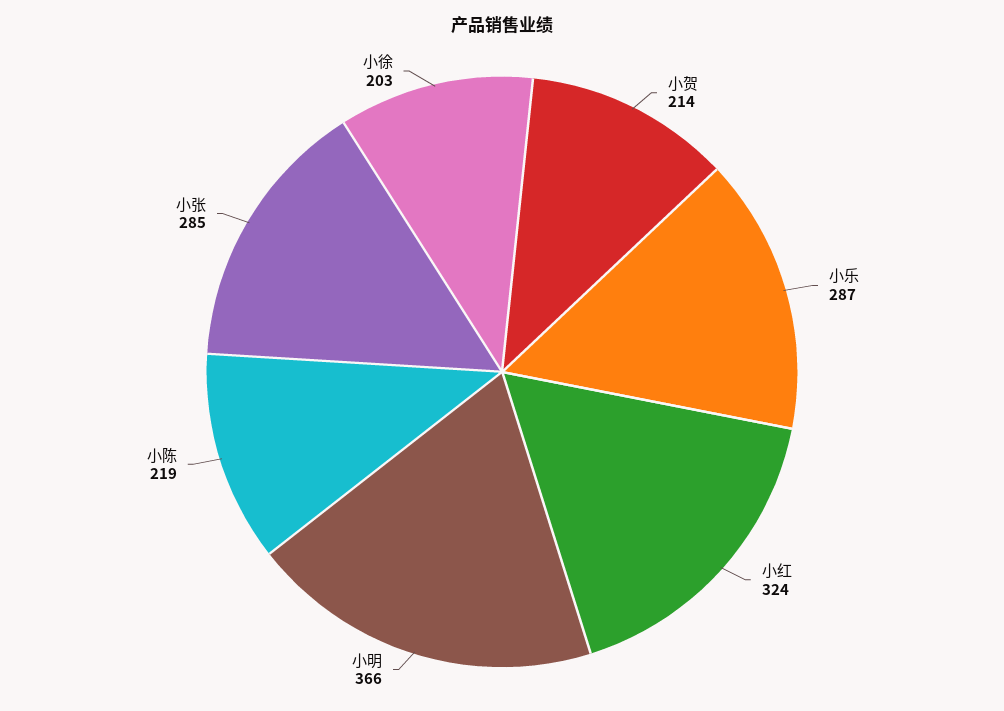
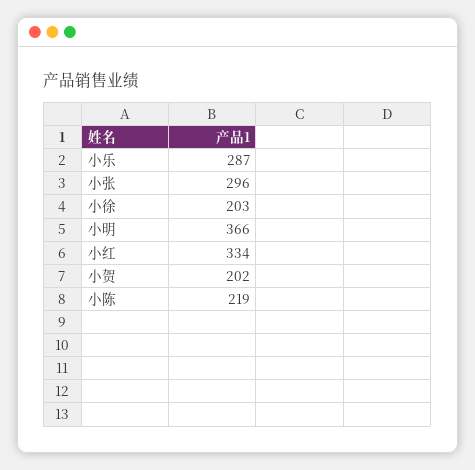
  {
-   "小贺": 214,
+   "小贺": 202,
    "小乐": 287,
-   "小红": 324,
+   "小红": 334,
    "小明": 366,
    "小陈": 219,
-   "小张": 285,
+   "小张": 296,
    "小徐": 203
  }

